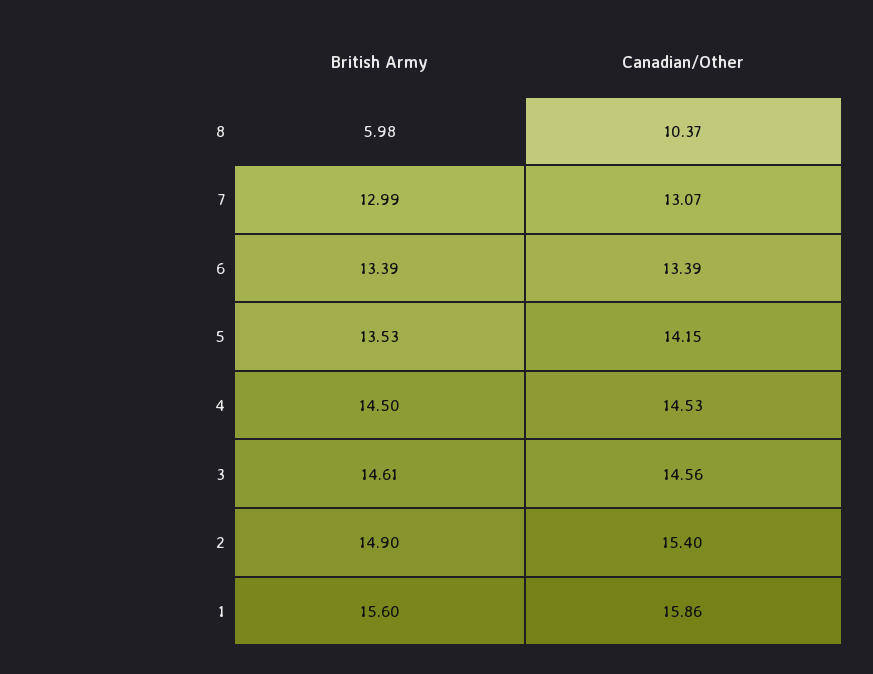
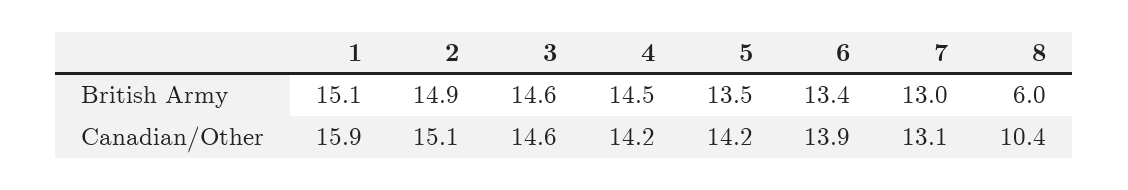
  {
    "British Army": {
      "8": 5.98,
      "7": 12.99,
      "6": 13.39,
      "5": 13.53,
      "4": 14.5,
      "3": 14.61,
      "2": 14.9,
-     "1": 15.6
+     "1": 15.1
    },
    "Canadian/Other": {
      "8": 10.37,
      "7": 13.07,
-     "6": 13.39,
+     "6": 13.9,
      "5": 14.15,
-     "4": 14.53,
+     "4": 14.2,
      "3": 14.56,
-     "2": 15.4,
+     "2": 15.1,
      "1": 15.86
    }
  }

